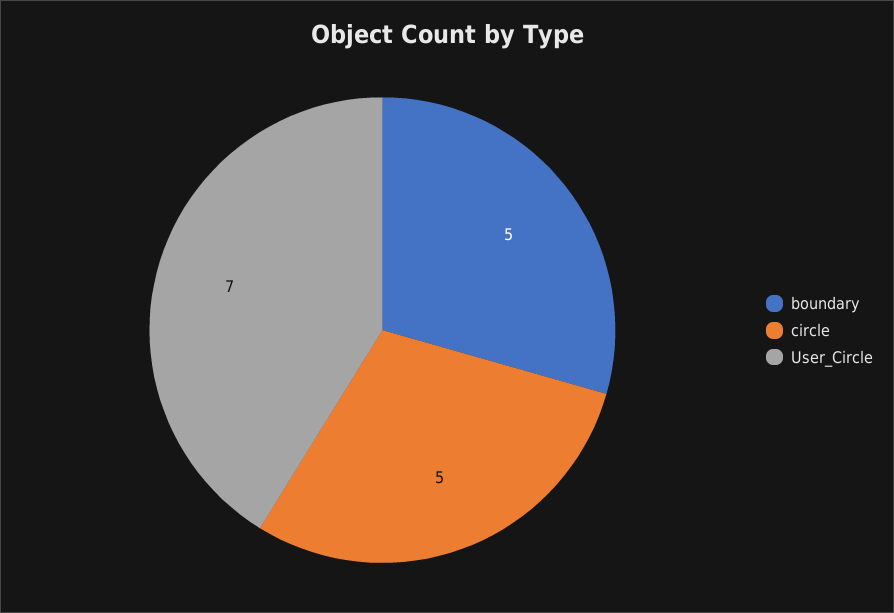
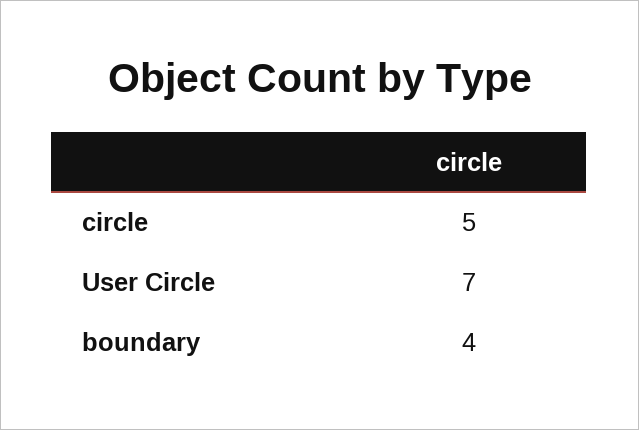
  {
-   "boundary": 5,
+   "boundary": 4,
    "circle": 5,
    "User_Circle": 7
  }

